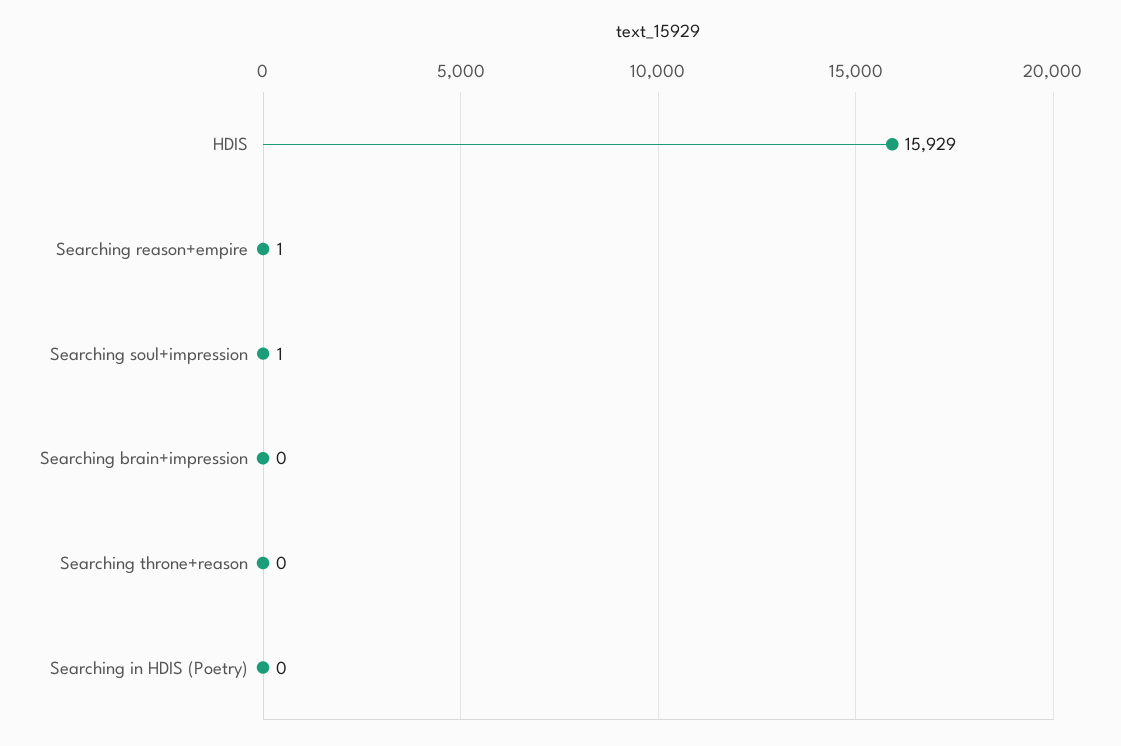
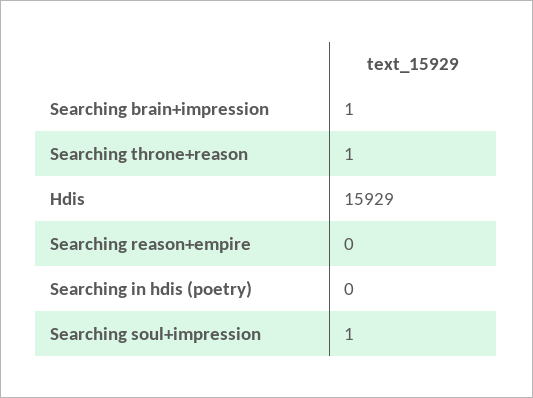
  {
    "HDIS": 15929,
-   "Searching reason+empire": 1,
+   "Searching reason+empire": 0,
    "Searching soul+impression": 1,
-   "Searching brain+impression": 0,
+   "Searching brain+impression": 1,
-   "Searching throne+reason": 0,
+   "Searching throne+reason": 1,
    "Searching in HDIS (Poetry)": 0
  }

